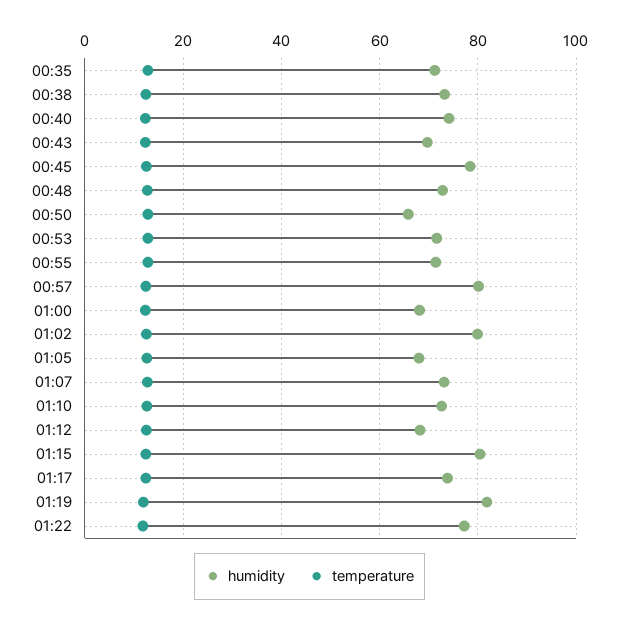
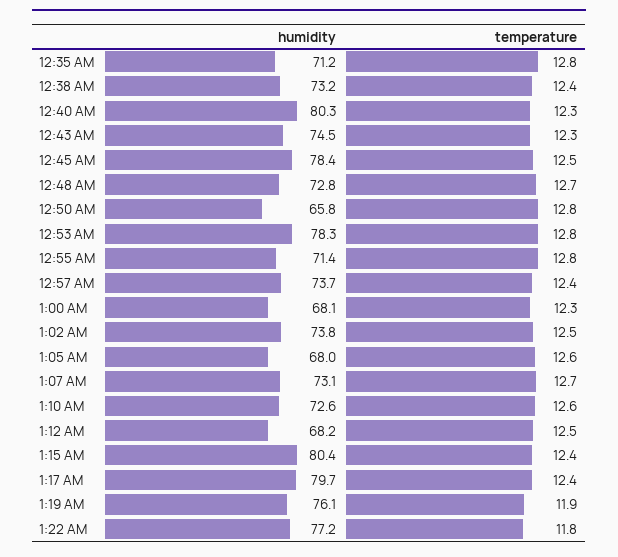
  {
    "humidity": {
      "00:35": 71.2,
      "00:38": 73.2,
-     "00:40": 74,
+     "00:40": 80.3,
-     "00:43": 70,
+     "00:43": 74.5,
      "00:45": 78.4,
      "00:48": 72.8,
      "00:50": 65.8,
-     "00:53": 72,
+     "00:53": 78.3,
      "00:55": 71.4,
-     "00:57": 80,
+     "00:57": 73.7,
      "01:00": 68.1,
-     "01:02": 80,
+     "01:02": 73.8,
      "01:05": 68,
      "01:07": 73.1,
      "01:10": 72.6,
      "01:12": 68.2,
      "01:15": 80.4,
-     "01:17": 74,
+     "01:17": 79.7,
-     "01:19": 82,
+     "01:19": 76.1,
      "01:22": 77.2
    },
    "temperature": {
      "00:35": 12.8,
      "00:38": 12.4,
      "00:40": 12.3,
      "00:43": 12.3,
      "00:45": 12.5,
      "00:48": 12.7,
      "00:50": 12.8,
      "00:53": 12.8,
      "00:55": 12.8,
      "00:57": 12.4,
      "01:00": 12.3,
      "01:02": 12.5,
      "01:05": 12.6,
      "01:07": 12.7,
      "01:10": 12.6,
      "01:12": 12.5,
      "01:15": 12.4,
      "01:17": 12.4,
      "01:19": 11.9,
      "01:22": 11.8
    }
  }

